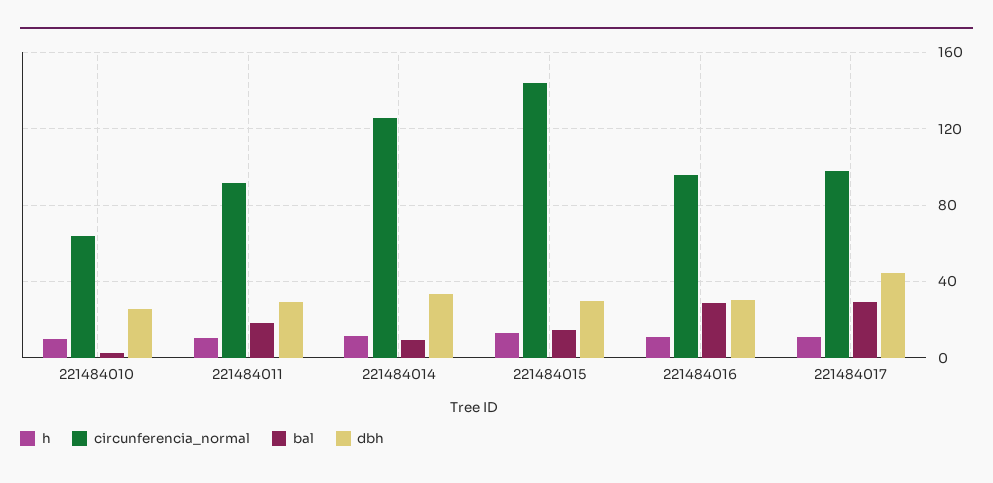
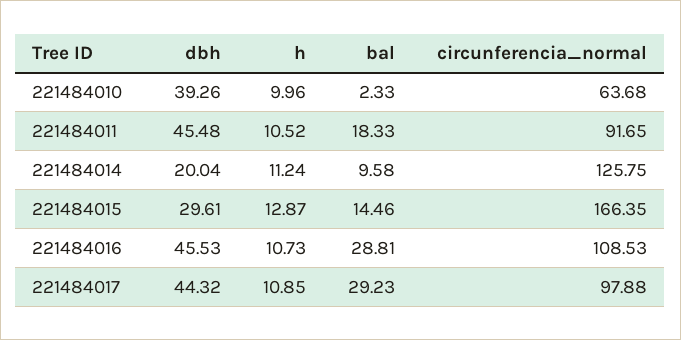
  {
    "h": {
      "221484010": 9.96,
      "221484011": 10.52,
      "221484014": 11.24,
      "221484015": 12.87,
      "221484016": 10.73,
      "221484017": 10.85
    },
    "circunferencia_normal": {
      "221484010": 63.68,
      "221484011": 91.65,
      "221484014": 125.75,
-     "221484015": 145,
+     "221484015": 166.35,
-     "221484016": 95,
+     "221484016": 108.53,
      "221484017": 97.88
    },
    "bal": {
      "221484010": 2.33,
      "221484011": 18.33,
      "221484014": 9.58,
      "221484015": 14.46,
      "221484016": 28.81,
      "221484017": 29.23
    },
    "dbh": {
-     "221484010": 25,
+     "221484010": 39.26,
-     "221484011": 30,
+     "221484011": 45.48,
-     "221484014": 35,
+     "221484014": 20.04,
      "221484015": 29.61,
-     "221484016": 30,
+     "221484016": 45.53,
      "221484017": 44.32
    }
  }

